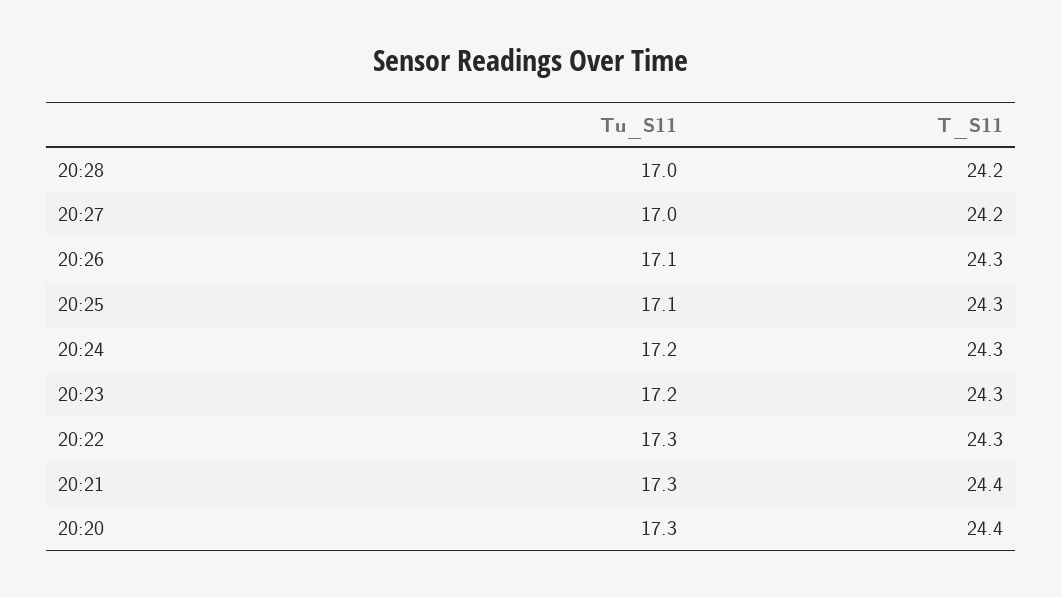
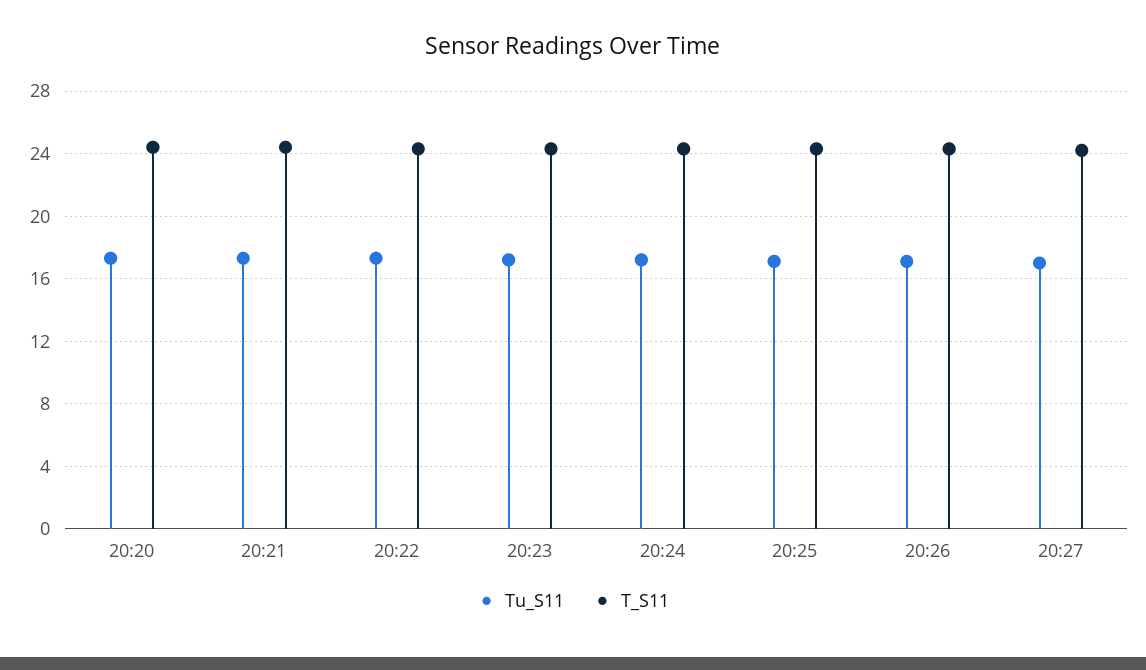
  {
    "Tu_S11": {
-     "20:28": 17,
      "20:27": 17,
      "20:26": 17.1,
      "20:25": 17.1,
      "20:24": 17.2,
      "20:23": 17.2,
      "20:22": 17.3,
      "20:21": 17.3,
      "20:20": 17.3
    },
    "T_S11": {
-     "20:28": 24.2,
      "20:27": 24.2,
      "20:26": 24.3,
      "20:25": 24.3,
      "20:24": 24.3,
      "20:23": 24.3,
      "20:22": 24.3,
      "20:21": 24.4,
      "20:20": 24.4
    }
  }

